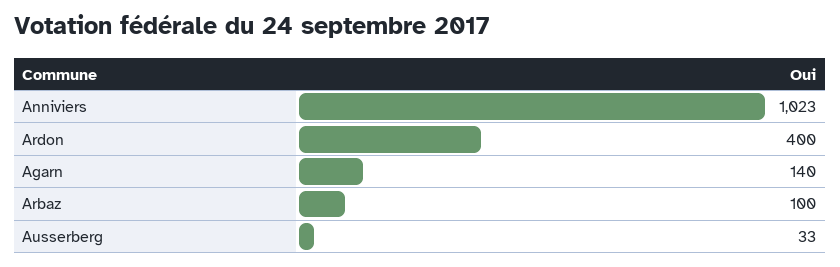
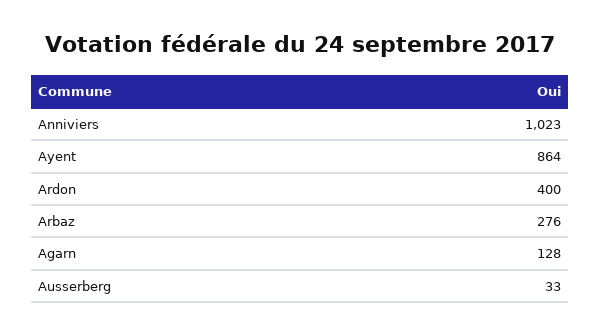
  {
    "Anniviers": 1023,
    "Ardon": 400,
-   "Agarn": 140,
+   "Agarn": 128,
-   "Arbaz": 100,
+   "Arbaz": 276,
-   "Ausserberg": 33
+   "Ausserberg": 33,
+   "Ayent": 864
  }

